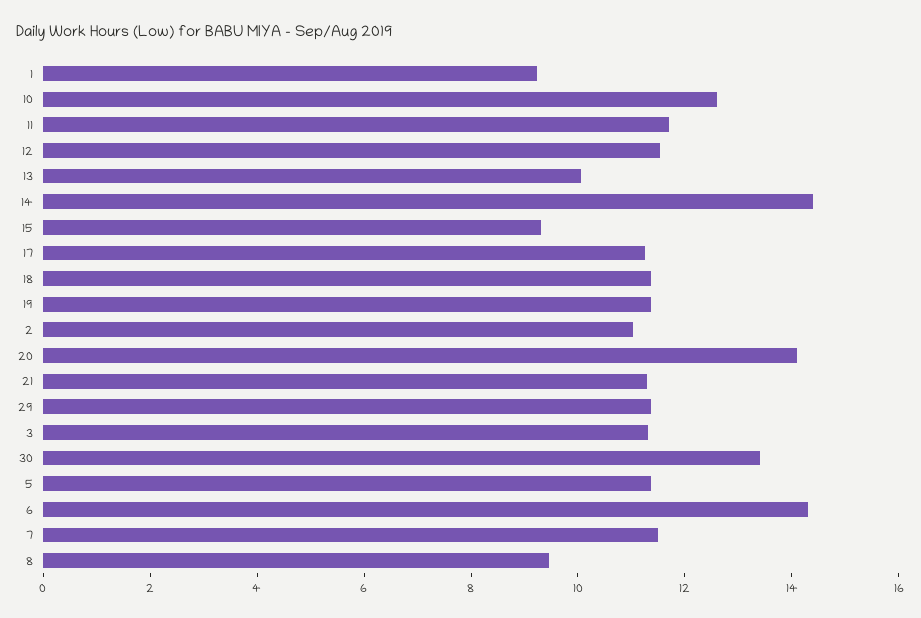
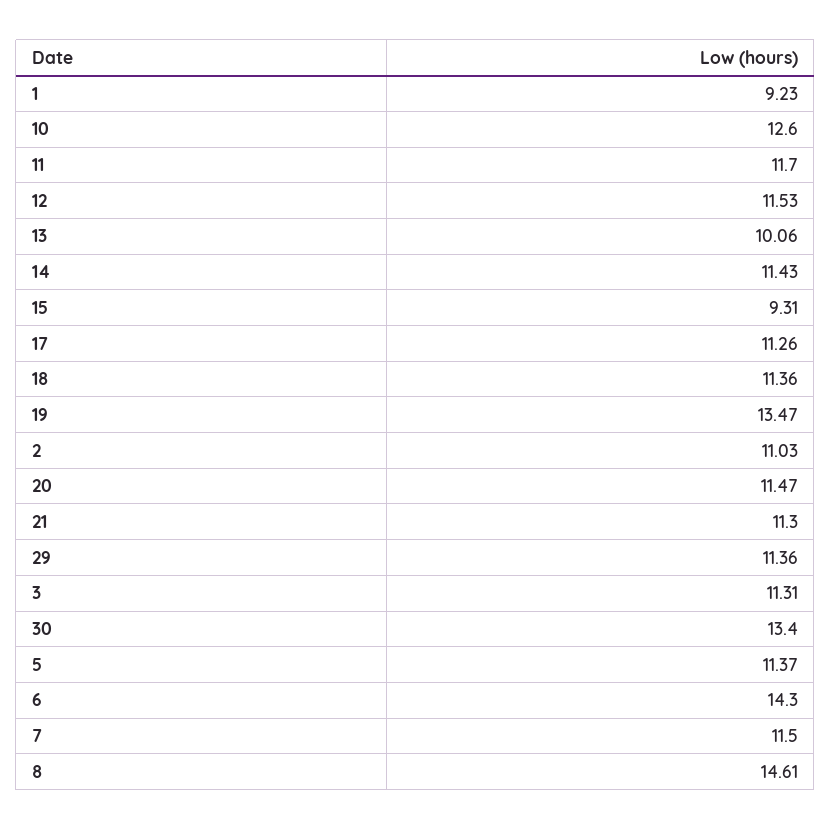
  {
    "1": 9.23,
    "10": 12.6,
    "11": 11.7,
    "12": 11.53,
    "13": 10.06,
-   "14": 14.5,
+   "14": 11.43,
    "15": 9.31,
    "17": 11.26,
    "18": 11.36,
-   "19": 11.5,
+   "19": 13.47,
    "2": 11.03,
-   "20": 14,
+   "20": 11.47,
    "21": 11.3,
    "29": 11.36,
    "3": 11.31,
    "30": 13.4,
    "5": 11.37,
    "6": 14.3,
    "7": 11.5,
-   "8": 9.5
+   "8": 14.61
  }

